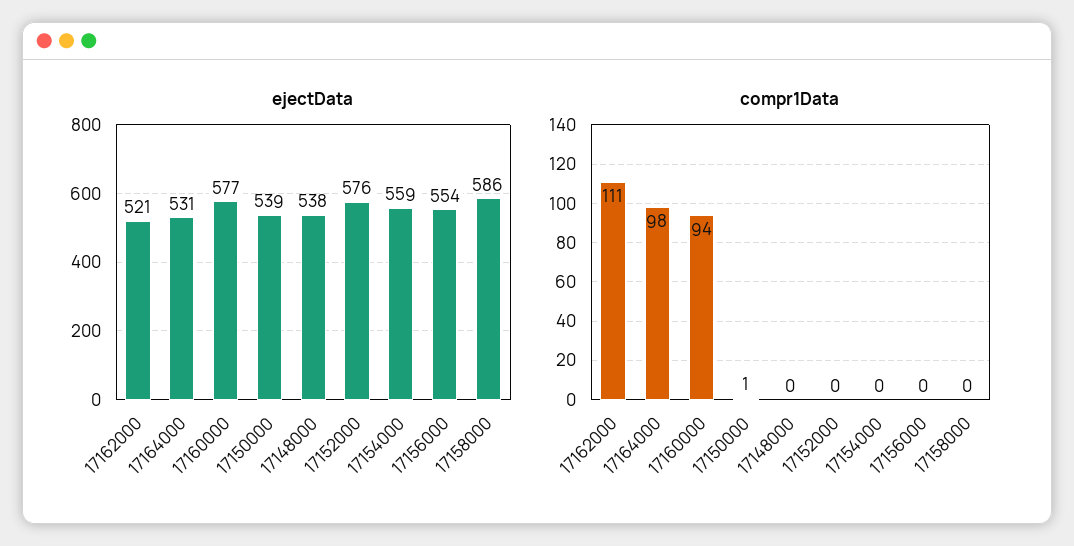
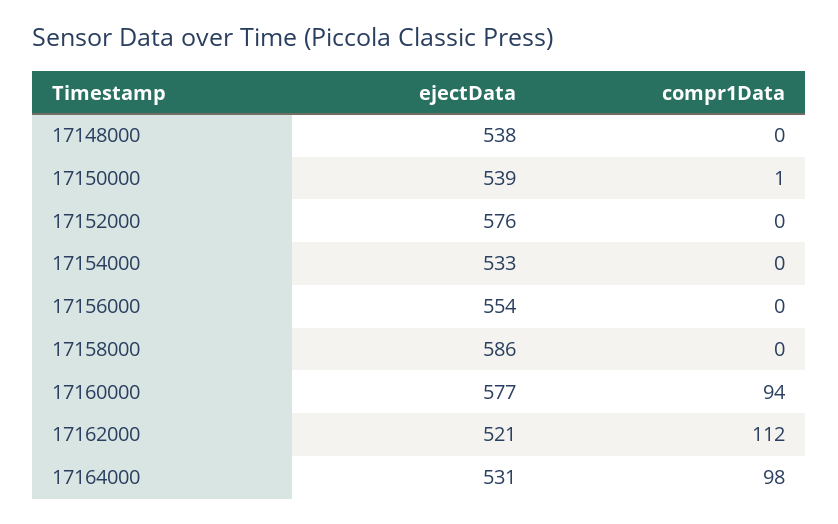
  {
    "ejectData": {
      "17162000": 521,
      "17164000": 531,
      "17160000": 577,
      "17150000": 539,
      "17148000": 538,
      "17152000": 576,
-     "17154000": 559,
+     "17154000": 533,
      "17156000": 554,
      "17158000": 586
    },
    "compr1Data": {
-     "17162000": 111,
+     "17162000": 112,
      "17164000": 98,
      "17160000": 94,
      "17150000": 1,
      "17148000": 0,
      "17152000": 0,
      "17154000": 0,
      "17156000": 0,
      "17158000": 0
    }
  }

